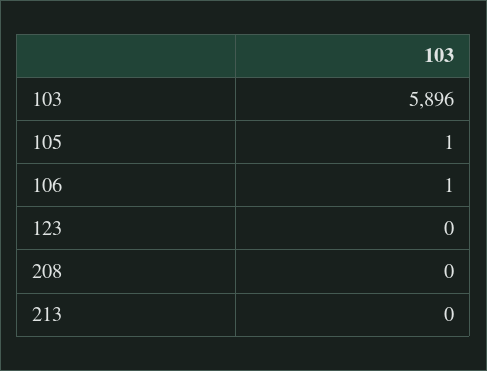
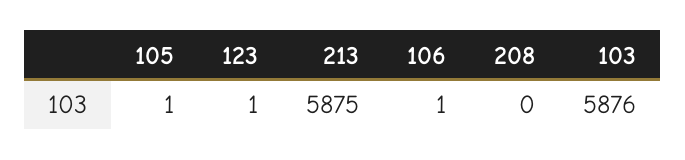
  {
-   "103": 5896,
+   "103": 5876,
    "105": 1,
    "106": 1,
-   "123": 0,
+   "123": 1,
    "208": 0,
-   "213": 0
+   "213": 5875
  }

